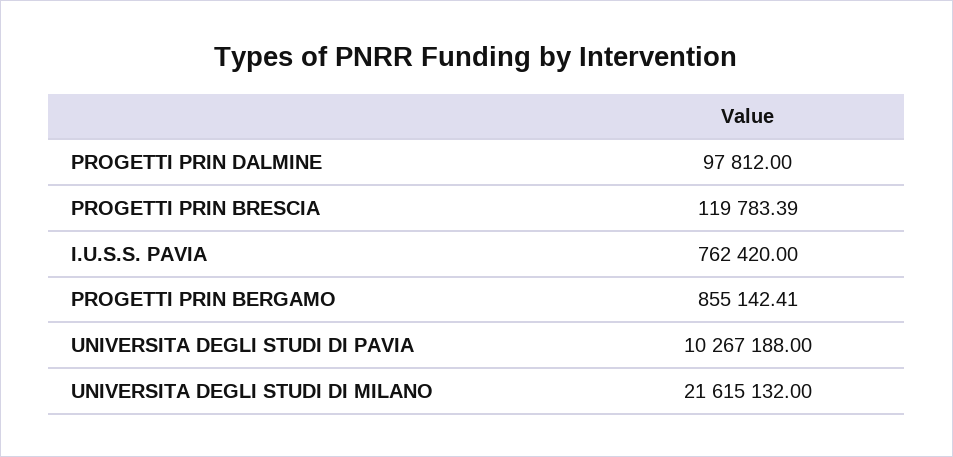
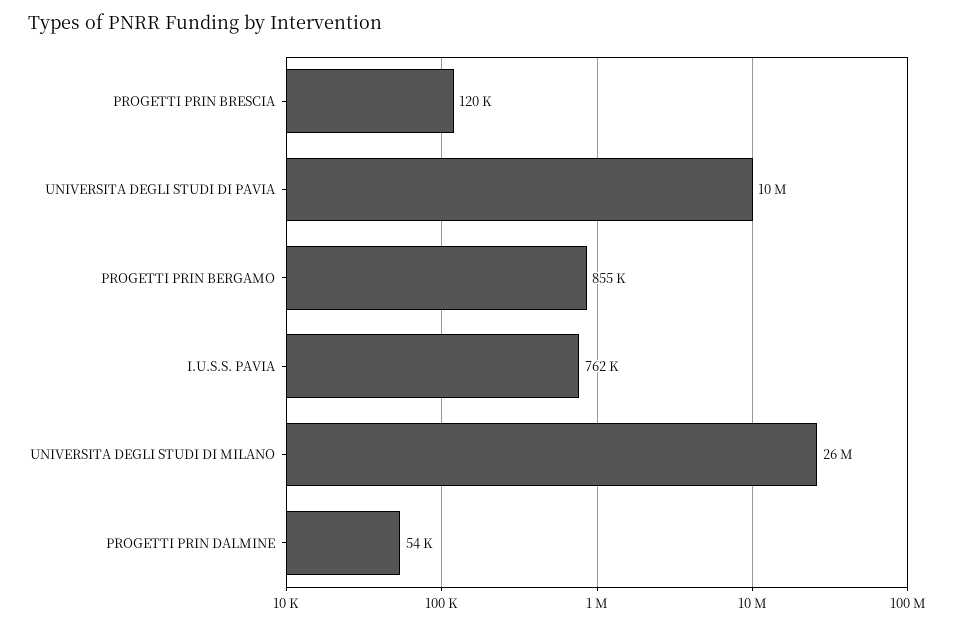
  {
-   "PROGETTI PRIN DALMINE": 97812,
+   "PROGETTI PRIN DALMINE": 54000,
    "PROGETTI PRIN BRESCIA": 119783.39,
    "I.U.S.S. PAVIA": 762420,
    "PROGETTI PRIN BERGAMO": 855142.41,
    "UNIVERSITA DEGLI STUDI DI PAVIA": 10267188,
-   "UNIVERSITA DEGLI STUDI DI MILANO": 21615132
+   "UNIVERSITA DEGLI STUDI DI MILANO": 26000000
  }

